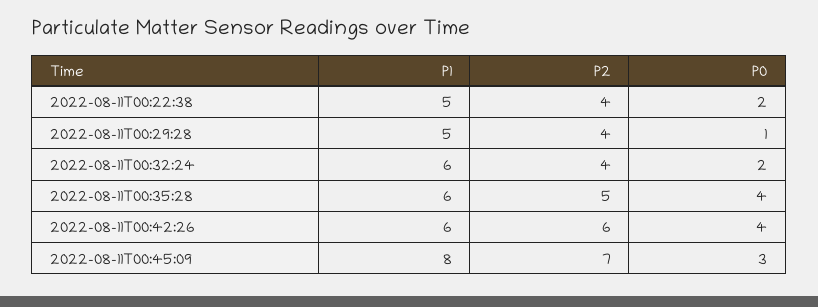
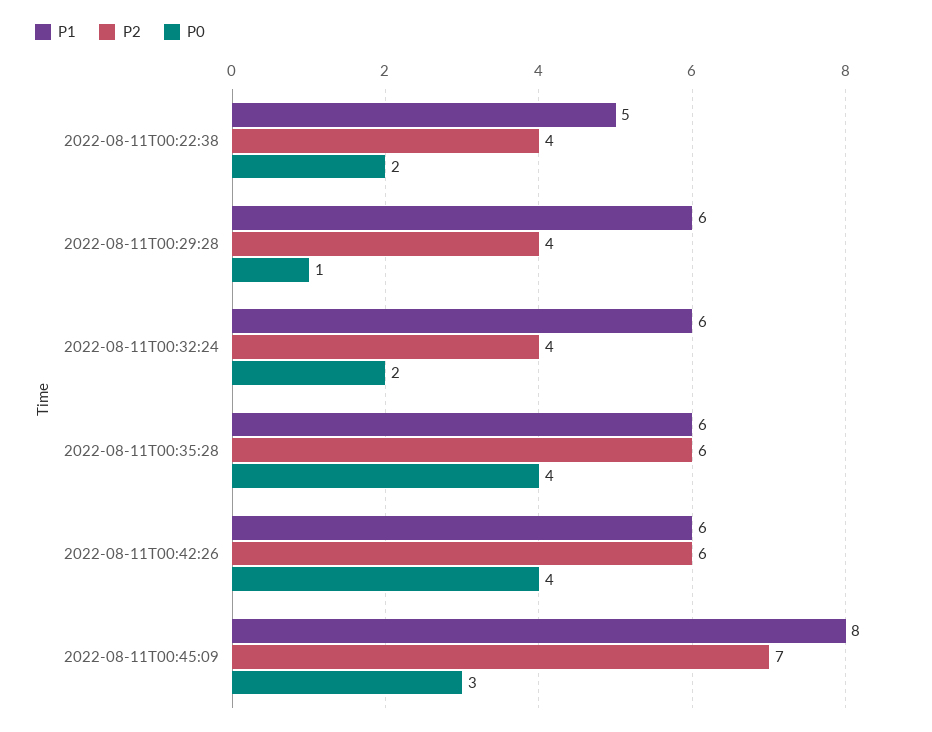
  {
    "P1": {
      "2022-08-11T00:22:38": 5,
-     "2022-08-11T00:29:28": 5,
+     "2022-08-11T00:29:28": 6,
      "2022-08-11T00:32:24": 6,
      "2022-08-11T00:35:28": 6,
      "2022-08-11T00:42:26": 6,
      "2022-08-11T00:45:09": 8
    },
    "P2": {
      "2022-08-11T00:22:38": 4,
      "2022-08-11T00:29:28": 4,
      "2022-08-11T00:32:24": 4,
-     "2022-08-11T00:35:28": 5,
+     "2022-08-11T00:35:28": 6,
      "2022-08-11T00:42:26": 6,
      "2022-08-11T00:45:09": 7
    },
    "P0": {
      "2022-08-11T00:22:38": 2,
      "2022-08-11T00:29:28": 1,
      "2022-08-11T00:32:24": 2,
      "2022-08-11T00:35:28": 4,
      "2022-08-11T00:42:26": 4,
      "2022-08-11T00:45:09": 3
    }
  }

